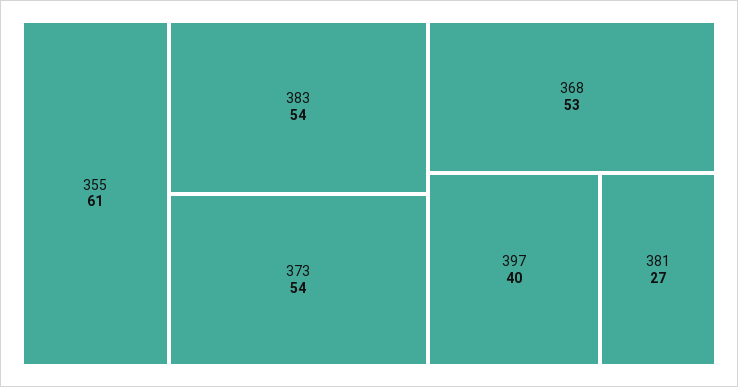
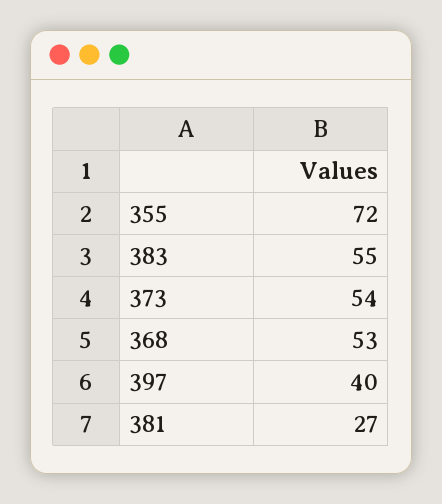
  {
-   "355": 61,
+   "355": 72,
-   "383": 54,
+   "383": 55,
    "373": 54,
    "368": 53,
    "397": 40,
    "381": 27
  }

